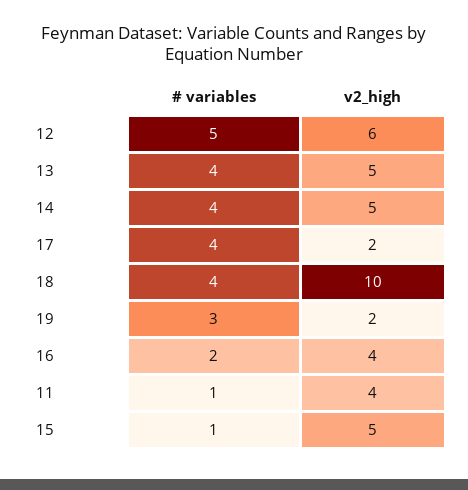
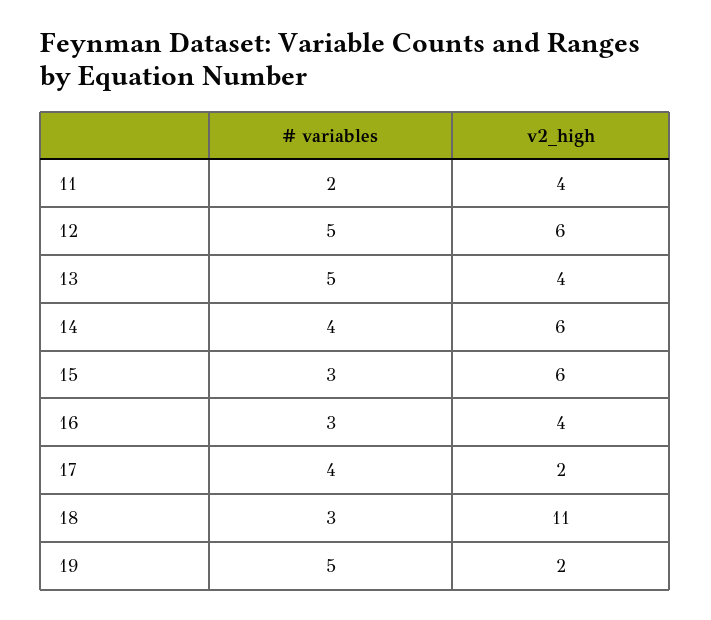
  {
    "# variables": {
      "12": 5,
-     "13": 4,
+     "13": 5,
      "14": 4,
      "17": 4,
-     "18": 4,
+     "18": 3,
-     "19": 3,
+     "19": 5,
-     "16": 2,
+     "16": 3,
-     "11": 1,
+     "11": 2,
-     "15": 1
+     "15": 3
    },
    "v2_high": {
      "12": 6,
-     "13": 5,
+     "13": 4,
-     "14": 5,
+     "14": 6,
      "17": 2,
-     "18": 10,
+     "18": 11,
      "19": 2,
      "16": 4,
      "11": 4,
-     "15": 5
+     "15": 6
    }
  }

